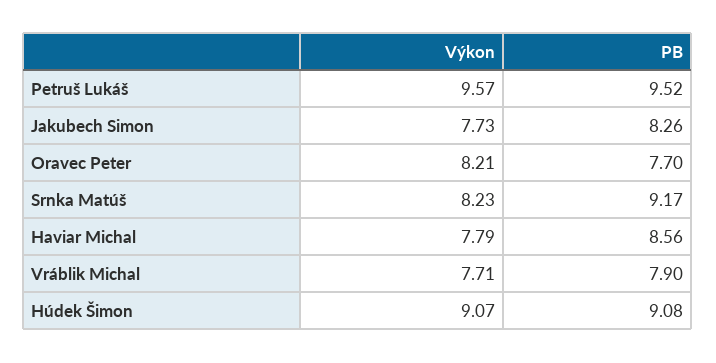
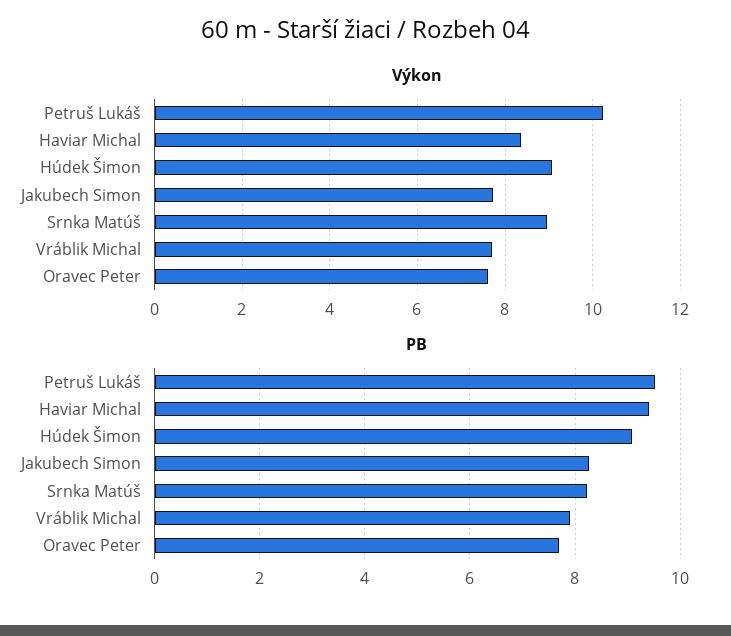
  {
    "Výkon": {
-     "Petruš Lukáš": 9.57,
+     "Petruš Lukáš": 10.2,
      "Jakubech Simon": 7.73,
-     "Oravec Peter": 8.21,
+     "Oravec Peter": 7.6,
-     "Srnka Matúš": 8.23,
+     "Srnka Matúš": 9,
-     "Haviar Michal": 7.79,
+     "Haviar Michal": 8.4,
      "Vráblik Michal": 7.71,
      "Húdek Šimon": 9.07
    },
    "PB": {
      "Petruš Lukáš": 9.52,
      "Jakubech Simon": 8.26,
      "Oravec Peter": 7.7,
-     "Srnka Matúš": 9.17,
+     "Srnka Matúš": 8.2,
-     "Haviar Michal": 8.56,
+     "Haviar Michal": 9.4,
      "Vráblik Michal": 7.9,
      "Húdek Šimon": 9.08
    }
  }

